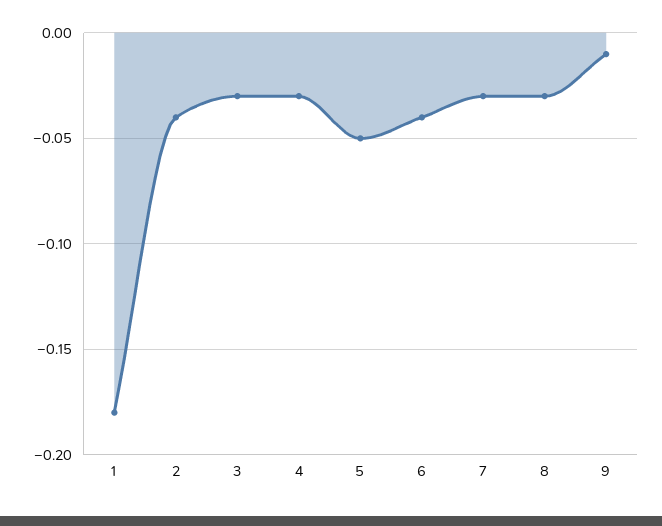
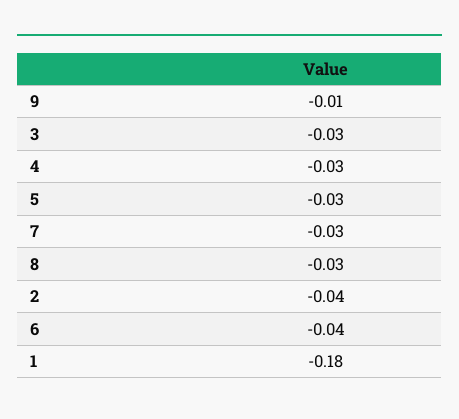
  {
    "1": -0.18,
    "2": -0.04,
    "3": -0.03,
    "4": -0.03,
-   "5": -0.05,
+   "5": -0.03,
    "6": -0.04,
    "7": -0.03,
    "8": -0.03,
    "9": -0.01
  }

